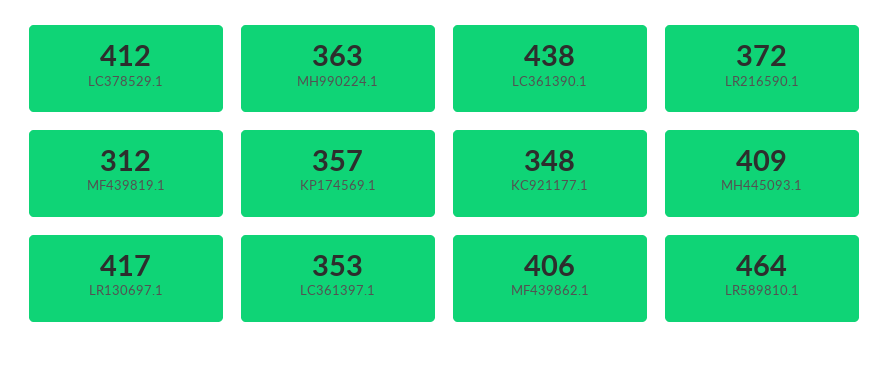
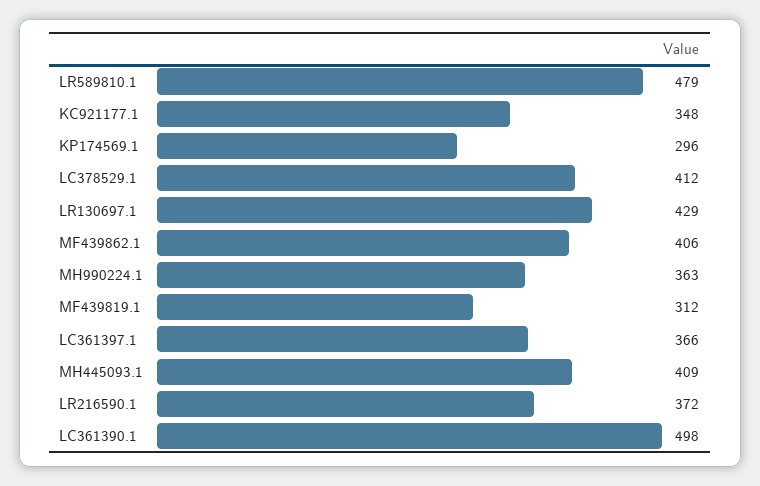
  {
    "LC378529.1": 412,
    "MH990224.1": 363,
-   "LC361390.1": 438,
+   "LC361390.1": 498,
    "LR216590.1": 372,
    "MF439819.1": 312,
-   "KP174569.1": 357,
+   "KP174569.1": 296,
    "KC921177.1": 348,
    "MH445093.1": 409,
-   "LR130697.1": 417,
+   "LR130697.1": 429,
-   "LC361397.1": 353,
+   "LC361397.1": 366,
    "MF439862.1": 406,
-   "LR589810.1": 464
+   "LR589810.1": 479
  }

